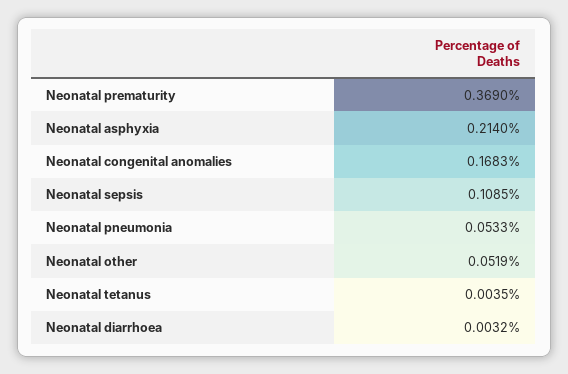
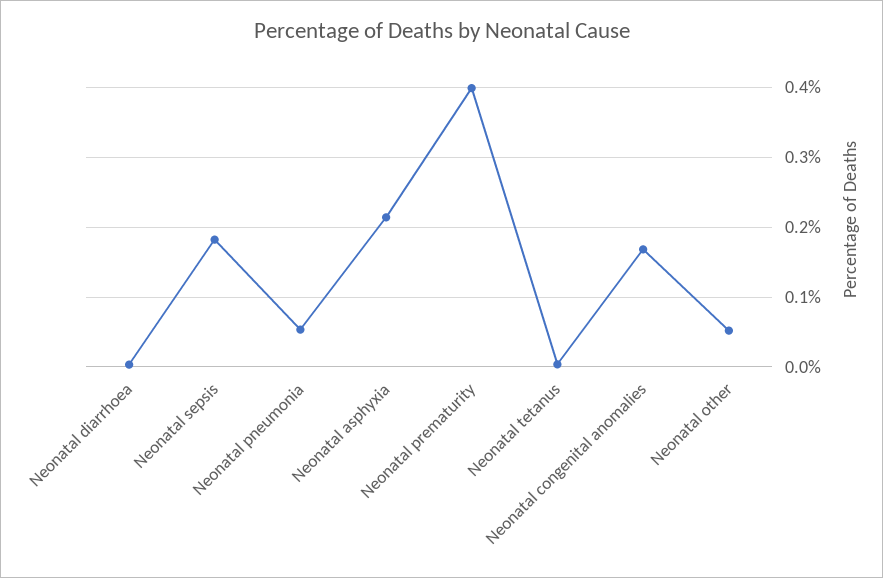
  {
-   "Neonatal prematurity": 0.369,
+   "Neonatal prematurity": 0.4,
    "Neonatal asphyxia": 0.214,
    "Neonatal congenital anomalies": 0.1683,
-   "Neonatal sepsis": 0.1085,
+   "Neonatal sepsis": 0.18,
    "Neonatal pneumonia": 0.0533,
    "Neonatal other": 0.0519,
    "Neonatal tetanus": 0.0035,
    "Neonatal diarrhoea": 0.0032
  }

